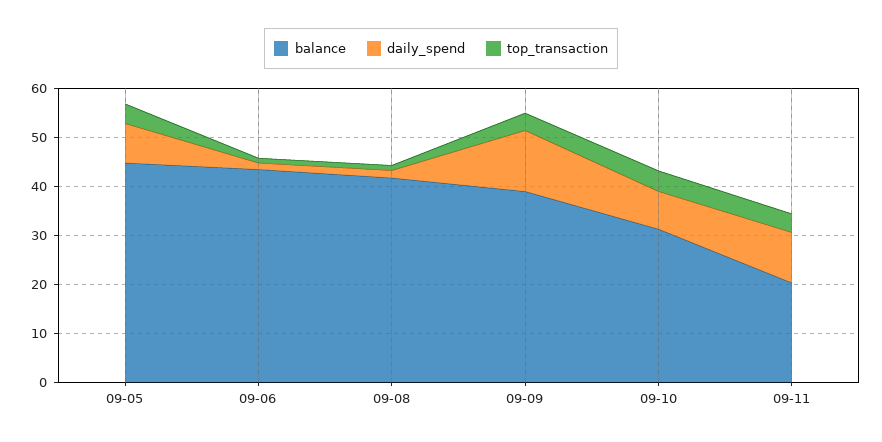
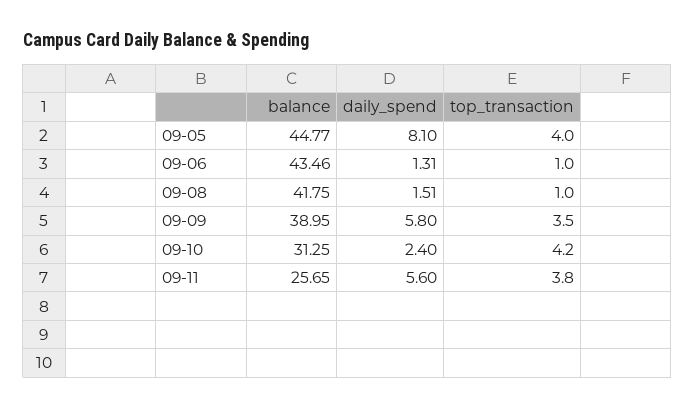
  {
    "balance": {
      "09-05": 44.77,
      "09-06": 43.46,
      "09-08": 41.75,
      "09-09": 38.95,
      "09-10": 31.25,
-     "09-11": 20
+     "09-11": 25.65
    },
    "daily_spend": {
      "09-05": 8.1,
      "09-06": 1.31,
      "09-08": 1.51,
-     "09-09": 12,
+     "09-09": 5.8,
-     "09-10": 8,
+     "09-10": 2.4,
-     "09-11": 10
+     "09-11": 5.6
    },
    "top_transaction": {
      "09-05": 4,
      "09-06": 1,
      "09-08": 1,
      "09-09": 3.5,
      "09-10": 4.2,
      "09-11": 3.8
    }
  }

